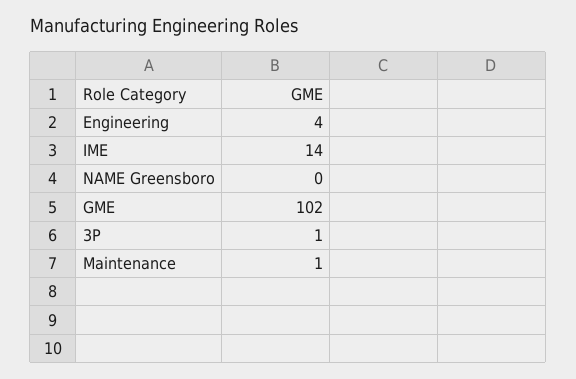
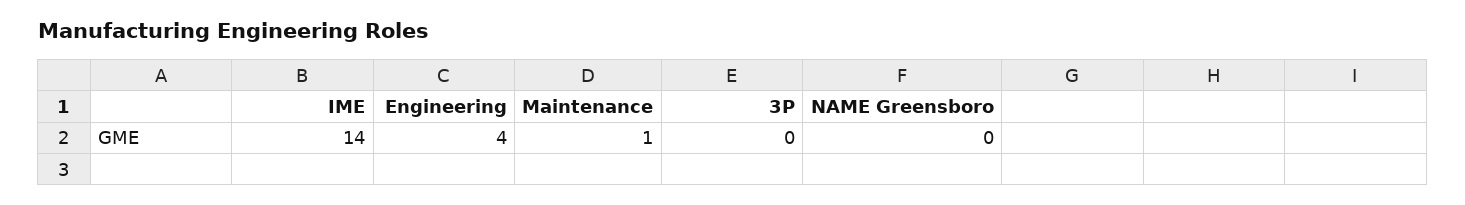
  {
    "Engineering": 4,
    "IME": 14,
    "NAME Greensboro": 0,
-   "GME": 102,
-   "3P": 1,
+   "3P": 0,
    "Maintenance": 1
  }

